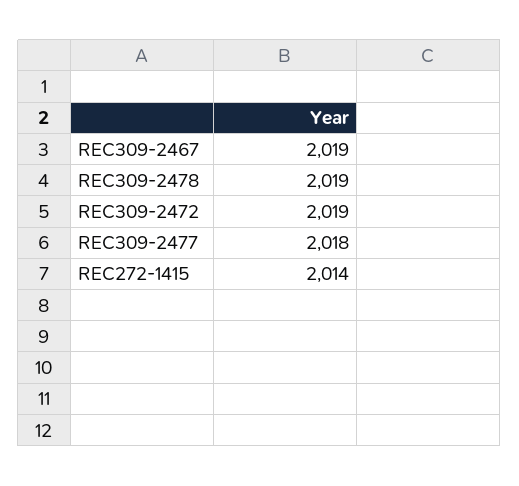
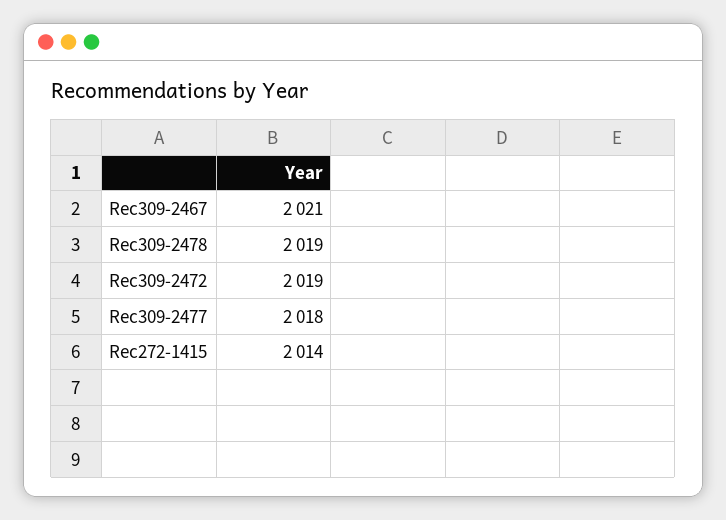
  {
-   "REC309-2467": 2019,
+   "REC309-2467": 2021,
    "REC309-2478": 2019,
    "REC309-2472": 2019,
    "REC309-2477": 2018,
    "REC272-1415": 2014
  }

